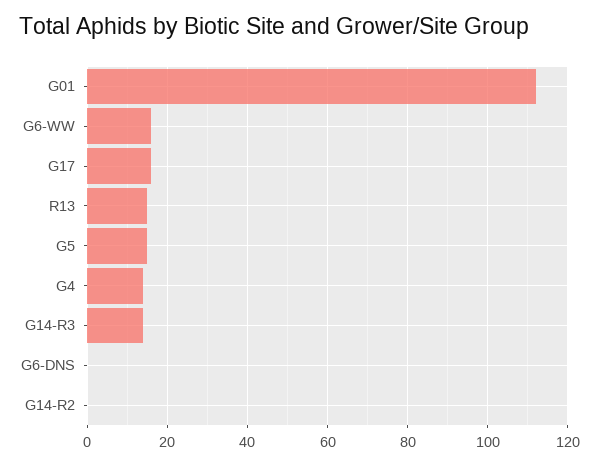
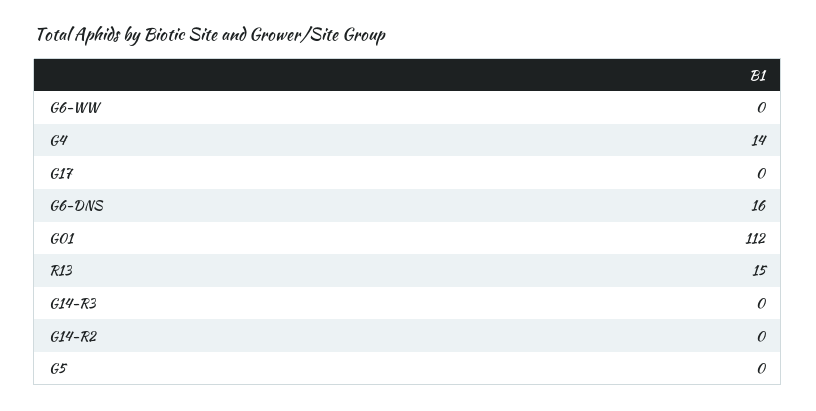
  {
    "G01": 112,
-   "G6-WW": 15,
+   "G6-WW": 0,
-   "G17": 15,
+   "G17": 0,
    "R13": 15,
-   "G5": 15,
+   "G5": 0,
    "G4": 14,
-   "G14-R3": 15,
+   "G14-R3": 0,
-   "G6-DNS": 0,
+   "G6-DNS": 16,
    "G14-R2": 0
  }

